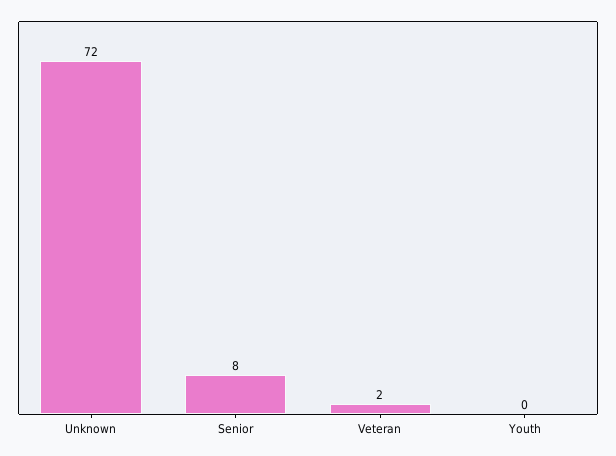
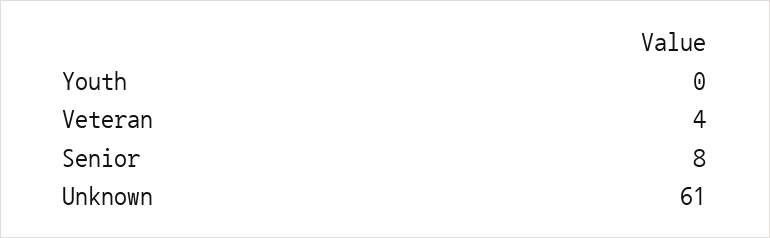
  {
-   "Unknown": 72,
+   "Unknown": 61,
    "Senior": 8,
-   "Veteran": 2,
+   "Veteran": 4,
    "Youth": 0
  }

